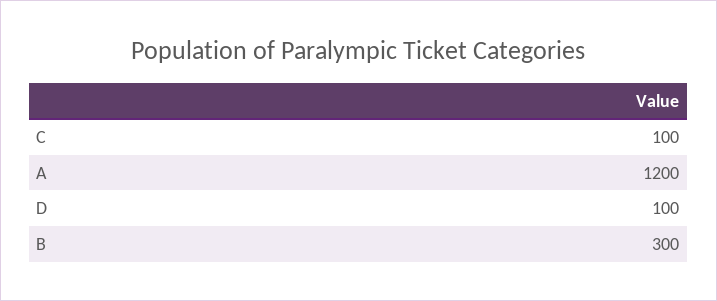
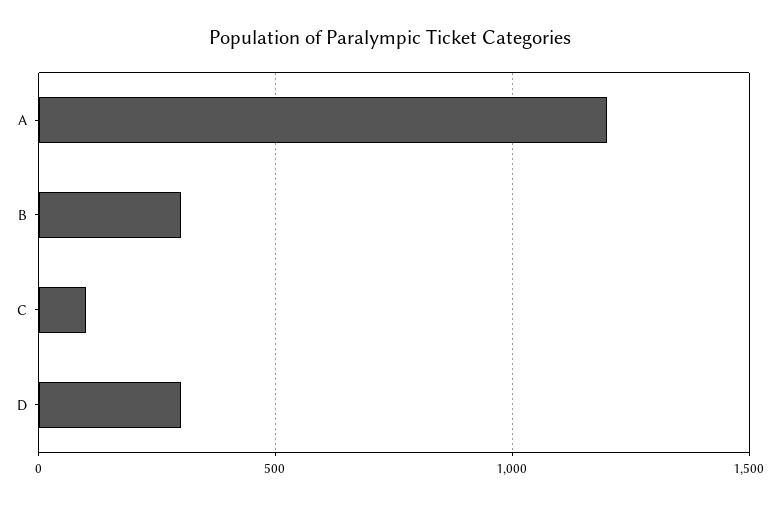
  {
    "C": 100,
    "A": 1200,
-   "D": 100,
+   "D": 300,
    "B": 300
  }

